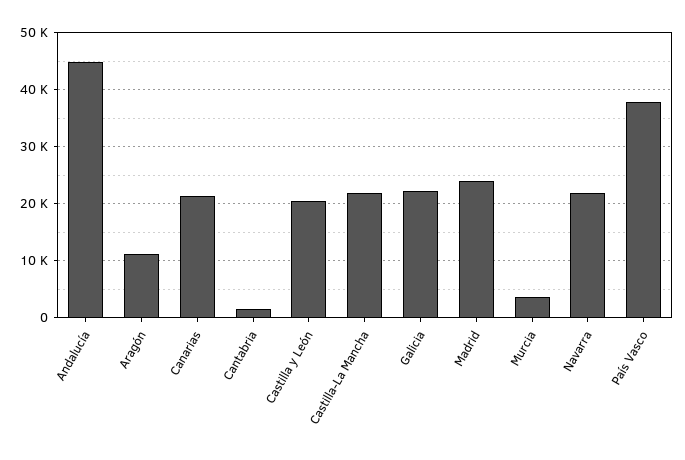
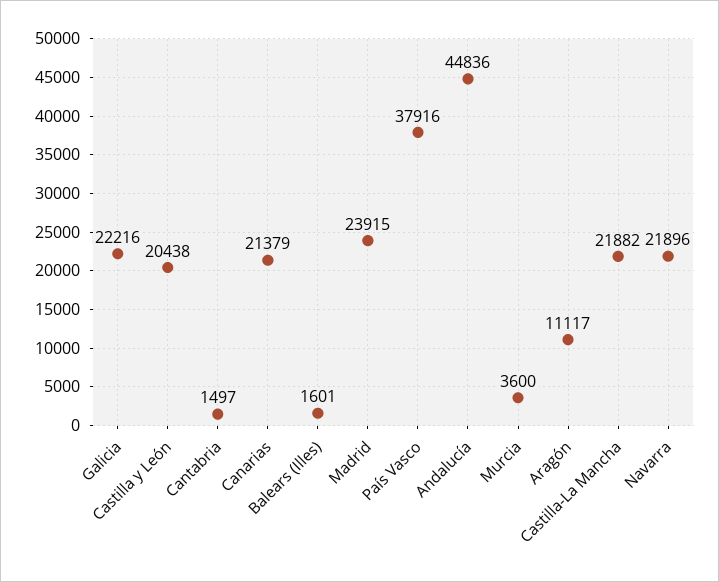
  {
    "Andalucía": 44836,
    "Aragón": 11117,
    "Canarias": 21379,
    "Cantabria": 1497,
    "Castilla y León": 20438,
    "Castilla-La Mancha": 21882,
    "Galicia": 22216,
    "Madrid": 23915,
    "Murcia": 3600,
    "Navarra": 21896,
-   "País Vasco": 37916
+   "País Vasco": 37916,
+   "Balears (Illes)": 1601
  }

